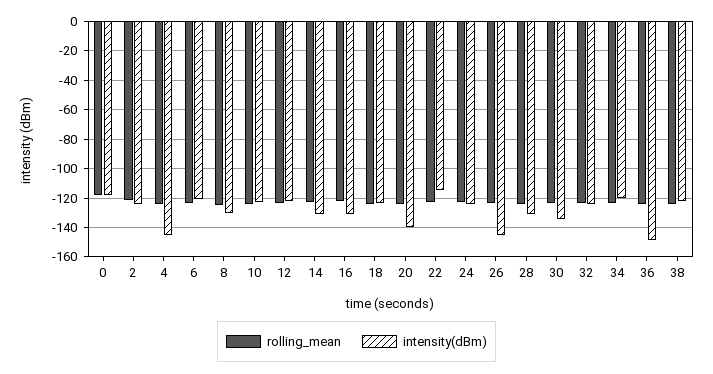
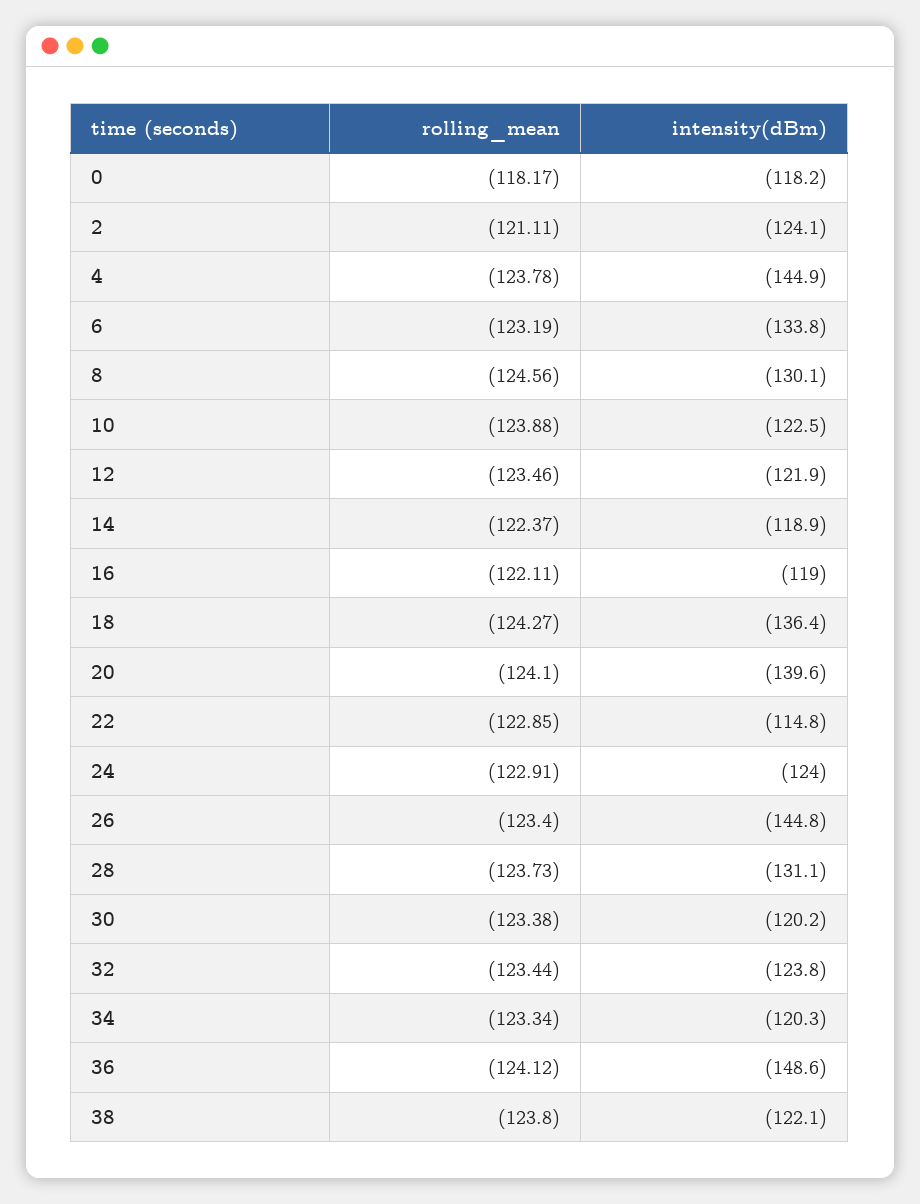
  {
    "rolling_mean": {
      "0": -118.17,
      "2": -121.11,
      "4": -123.78,
      "6": -123.19,
      "8": -124.56,
      "10": -123.88,
      "12": -123.46,
      "14": -122.37,
      "16": -122.11,
      "18": -124.27,
      "20": -124.1,
      "22": -122.85,
      "24": -122.91,
      "26": -123.4,
      "28": -123.73,
      "30": -123.38,
      "32": -123.44,
      "34": -123.34,
      "36": -124.12,
      "38": -123.8
    },
    "intensity(dBm)": {
      "0": -118.2,
      "2": -124.1,
      "4": -144.9,
-     "6": -120,
+     "6": -133.8,
      "8": -130.1,
      "10": -122.5,
      "12": -121.9,
-     "14": -130,
+     "14": -118.9,
-     "16": -130,
+     "16": -119,
-     "18": -125,
+     "18": -136.4,
      "20": -139.6,
      "22": -114.8,
      "24": -124,
      "26": -144.8,
      "28": -131.1,
-     "30": -135,
+     "30": -120.2,
      "32": -123.8,
      "34": -120.3,
      "36": -148.6,
      "38": -122.1
    }
  }

